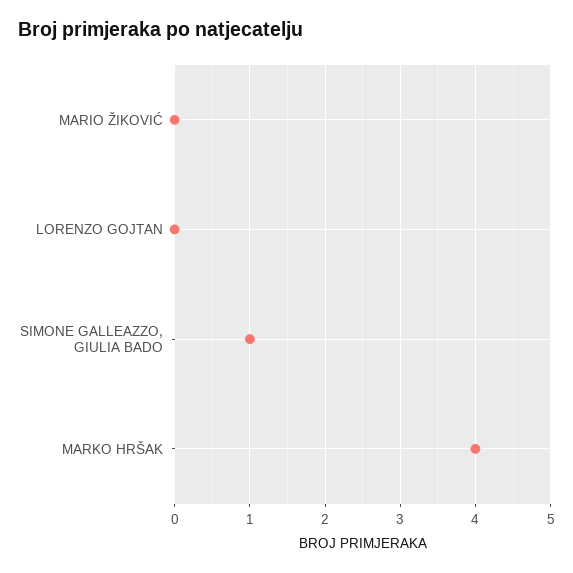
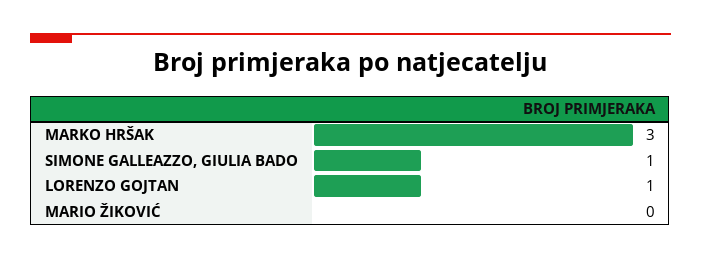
  {
    "MARIO ŽIKOVIĆ": 0,
-   "LORENZO GOJTAN": 0,
+   "LORENZO GOJTAN": 1,
    "SIMONE GALLEAZZO, GIULIA BADO": 1,
-   "MARKO HRŠAK": 4
+   "MARKO HRŠAK": 3
  }

